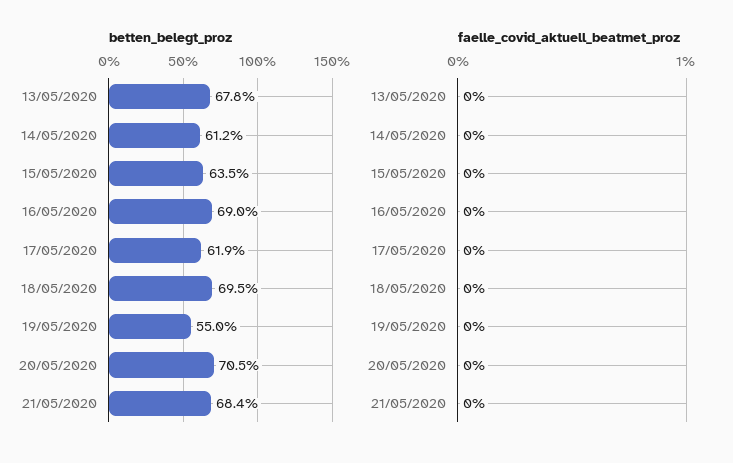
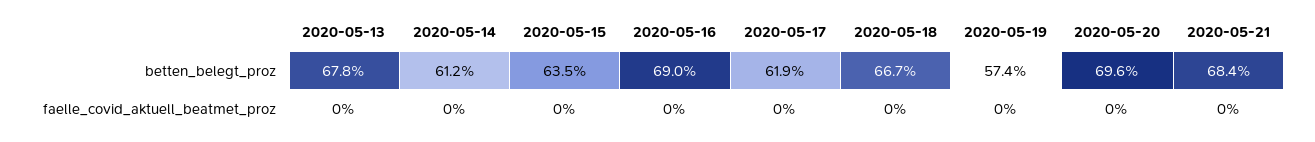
  {
    "betten_belegt_proz": {
      "13/05/2020": 67.8,
      "14/05/2020": 61.2,
      "15/05/2020": 63.5,
      "16/05/2020": 69,
      "17/05/2020": 61.9,
-     "18/05/2020": 69.5,
+     "18/05/2020": 66.7,
-     "19/05/2020": 55,
+     "19/05/2020": 57.4,
-     "20/05/2020": 70.5,
+     "20/05/2020": 69.6,
      "21/05/2020": 68.4
    },
    "faelle_covid_aktuell_beatmet_proz": {
      "13/05/2020": 0,
      "14/05/2020": 0,
      "15/05/2020": 0,
      "16/05/2020": 0,
      "17/05/2020": 0,
      "18/05/2020": 0,
      "19/05/2020": 0,
      "20/05/2020": 0,
      "21/05/2020": 0
    }
  }

